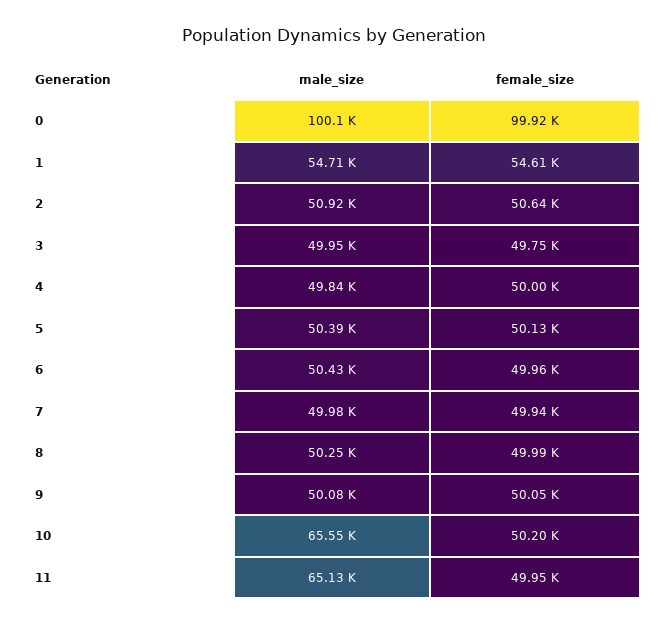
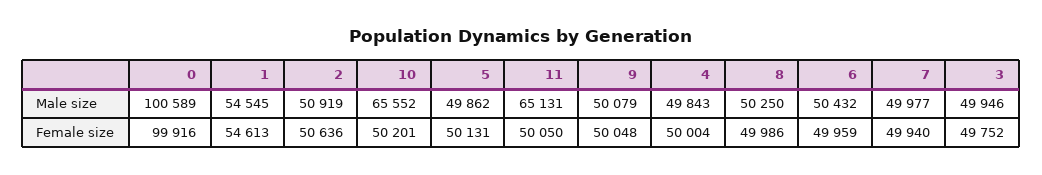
  {
    "male_size": {
-     "0": 100100,
+     "0": 100589,
-     "1": 54710,
+     "1": 54545,
      "2": 50919,
      "3": 49946,
      "4": 49843,
-     "5": 50390,
+     "5": 49862,
      "6": 50432,
      "7": 49977,
      "8": 50250,
      "9": 50079,
      "10": 65552,
      "11": 65131
    },
    "female_size": {
      "0": 99916,
      "1": 54613,
      "2": 50636,
      "3": 49752,
      "4": 50004,
      "5": 50131,
      "6": 49959,
      "7": 49940,
      "8": 49986,
      "9": 50048,
      "10": 50201,
-     "11": 49950
+     "11": 50050
    }
  }

